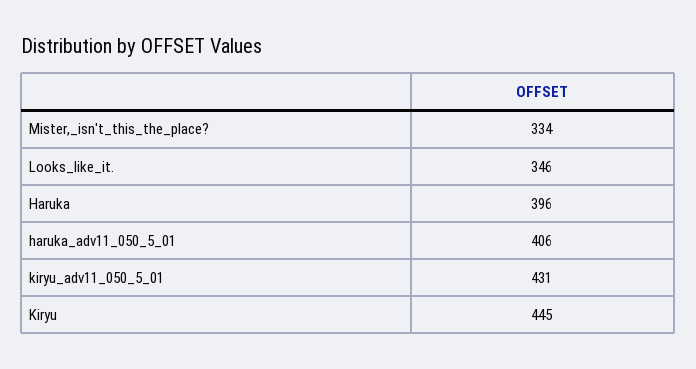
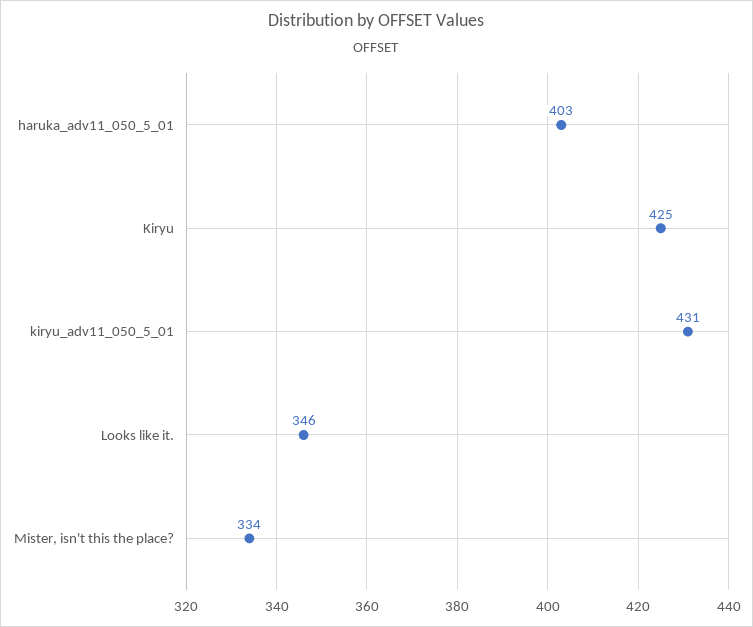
  {
    "Mister,_isn't_this_the_place?": 334,
    "Looks_like_it.": 346,
-   "Haruka": 396,
-   "haruka_adv11_050_5_01": 406,
+   "haruka_adv11_050_5_01": 403,
    "kiryu_adv11_050_5_01": 431,
-   "Kiryu": 445
+   "Kiryu": 425
  }

